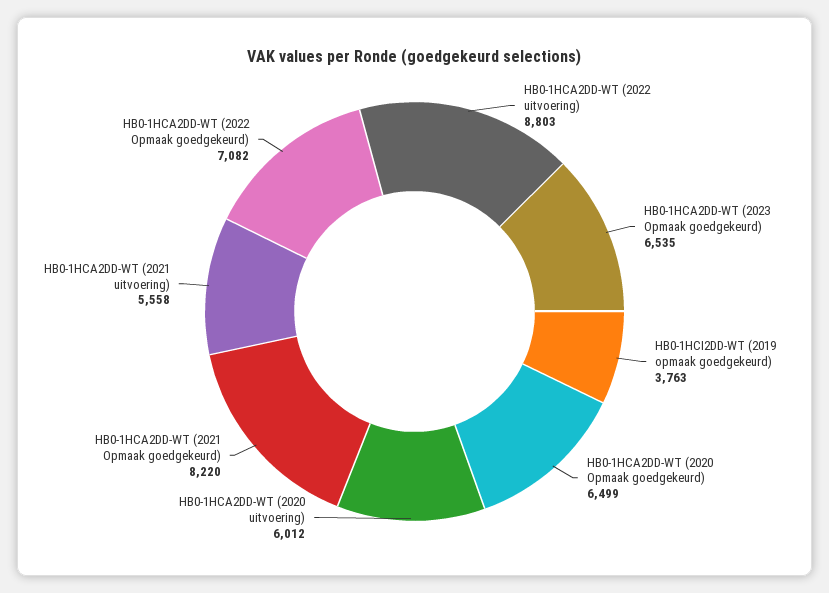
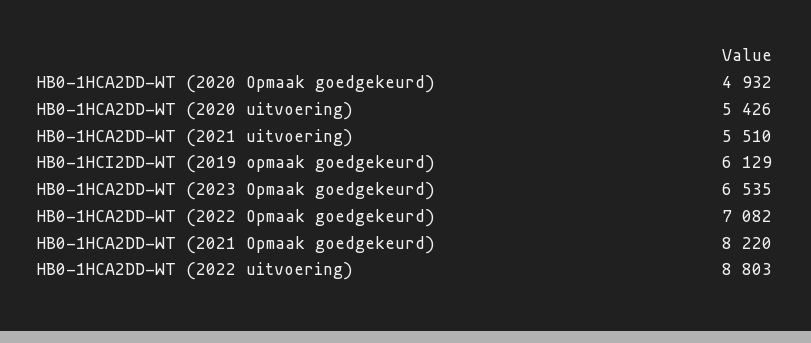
  {
    "HB0-1HCA2DD-WT (2022 uitvoering)": 8803,
    "HB0-1HCA2DD-WT (2023 Opmaak goedgekeurd)": 6535,
-   "HB0-1HCI2DD-WT (2019 opmaak goedgekeurd)": 3763,
+   "HB0-1HCI2DD-WT (2019 opmaak goedgekeurd)": 6129,
-   "HB0-1HCA2DD-WT (2020 Opmaak goedgekeurd)": 6499,
+   "HB0-1HCA2DD-WT (2020 Opmaak goedgekeurd)": 4932,
-   "HB0-1HCA2DD-WT (2020 uitvoering)": 6012,
+   "HB0-1HCA2DD-WT (2020 uitvoering)": 5426,
    "HB0-1HCA2DD-WT (2021 Opmaak goedgekeurd)": 8220,
-   "HB0-1HCA2DD-WT (2021 uitvoering)": 5558,
+   "HB0-1HCA2DD-WT (2021 uitvoering)": 5510,
    "HB0-1HCA2DD-WT (2022 Opmaak goedgekeurd)": 7082
  }

